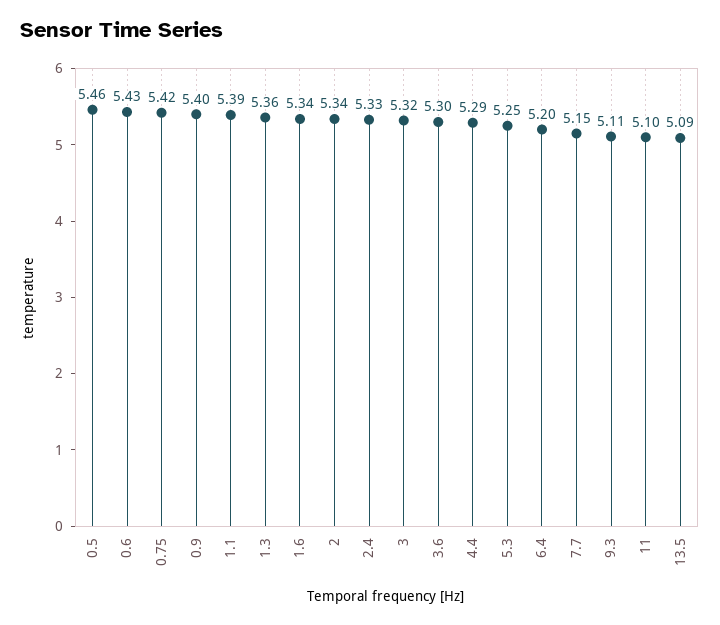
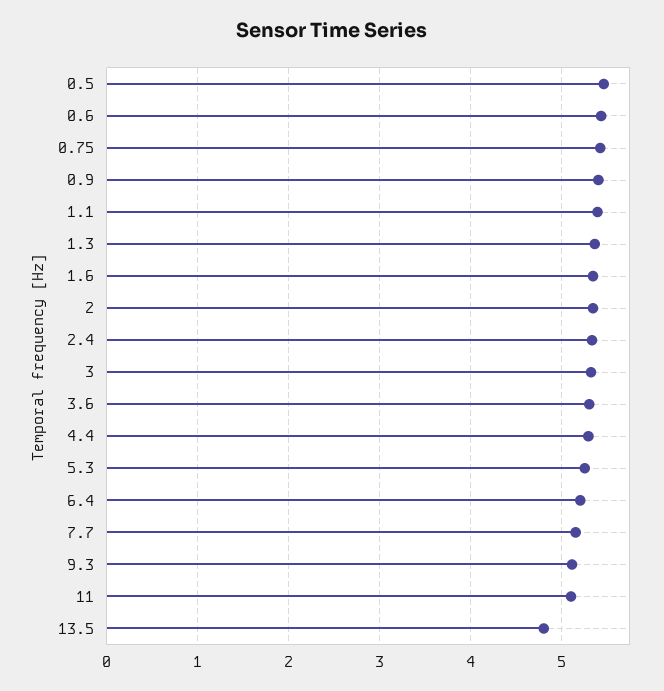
  {
    "0.5": 5.46,
    "0.6": 5.43,
    "0.75": 5.42,
    "0.9": 5.4,
    "1.1": 5.39,
    "1.3": 5.36,
    "1.6": 5.34,
    "2": 5.34,
    "2.4": 5.33,
    "3": 5.32,
    "3.6": 5.3,
    "4.4": 5.29,
    "5.3": 5.25,
    "6.4": 5.2,
    "7.7": 5.15,
    "9.3": 5.11,
    "11": 5.1,
-   "13.5": 5.09
+   "13.5": 4.8
  }

